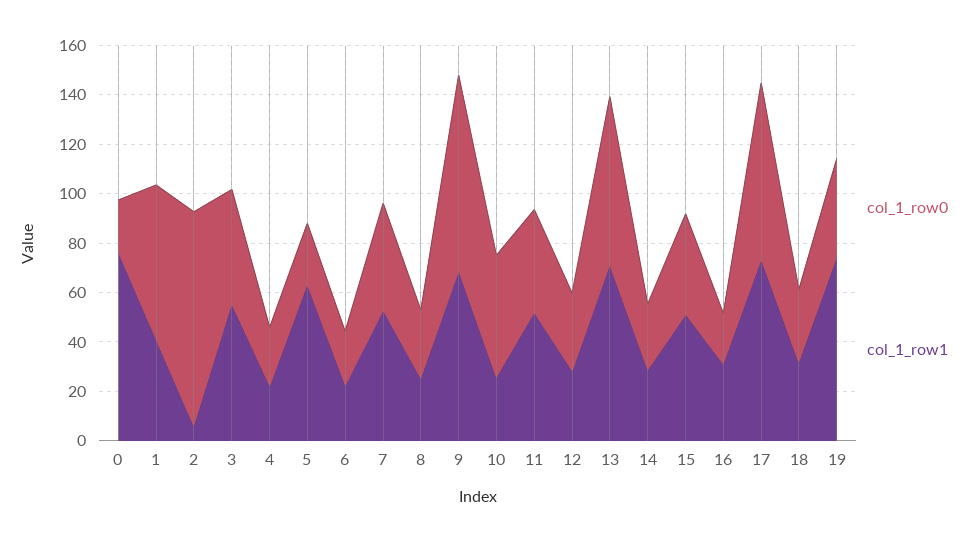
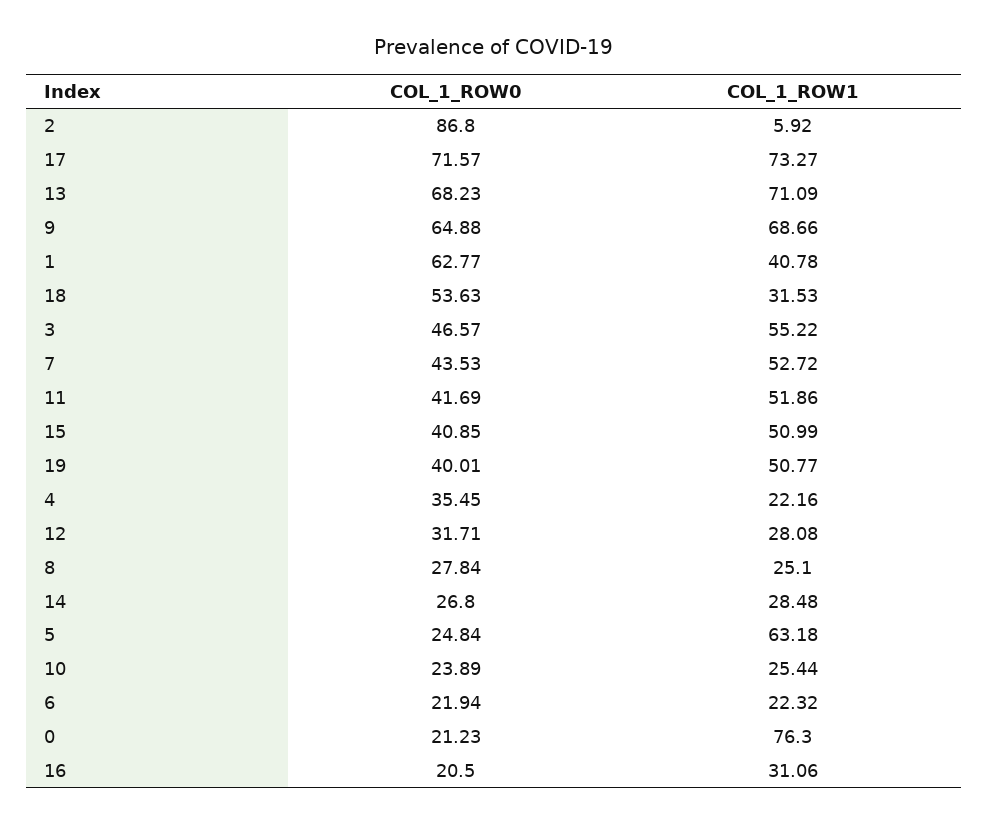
  {
    "col_1_row0": {
      "0": 21.23,
      "1": 62.77,
      "2": 86.8,
      "3": 46.57,
-     "4": 25,
+     "4": 35.45,
      "5": 24.84,
      "6": 21.94,
      "7": 43.53,
      "8": 27.84,
-     "9": 80,
+     "9": 64.88,
-     "10": 50,
+     "10": 23.89,
      "11": 41.69,
      "12": 31.71,
      "13": 68.23,
      "14": 26.8,
      "15": 40.85,
      "16": 20.5,
      "17": 71.57,
-     "18": 30,
+     "18": 53.63,
      "19": 40.01
    },
    "col_1_row1": {
      "0": 76.3,
      "1": 40.78,
      "2": 5.92,
      "3": 55.22,
      "4": 22.16,
      "5": 63.18,
      "6": 22.32,
      "7": 52.72,
      "8": 25.1,
      "9": 68.66,
      "10": 25.44,
      "11": 51.86,
      "12": 28.08,
      "13": 71.09,
      "14": 28.48,
      "15": 50.99,
      "16": 31.06,
      "17": 73.27,
      "18": 31.53,
-     "19": 75
+     "19": 50.77
    }
  }

